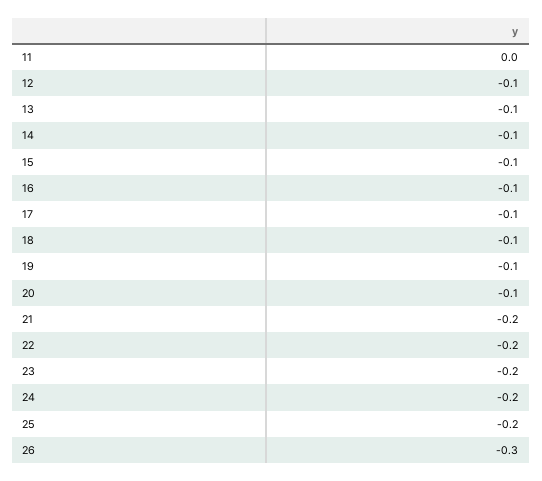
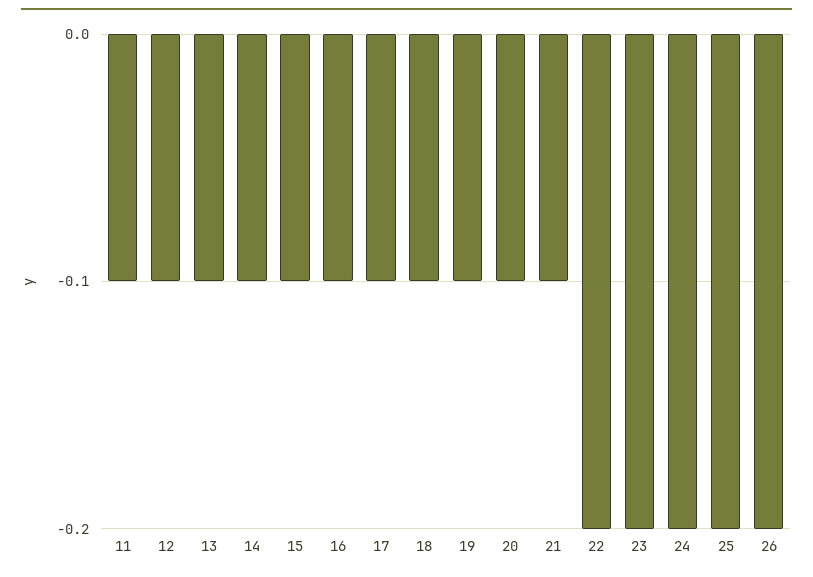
  {
-   "11": 0,
+   "11": -0.1,
    "12": -0.1,
    "13": -0.1,
    "14": -0.1,
    "15": -0.1,
    "16": -0.1,
    "17": -0.1,
    "18": -0.1,
    "19": -0.1,
    "20": -0.1,
-   "21": -0.2,
+   "21": -0.1,
    "22": -0.2,
    "23": -0.2,
    "24": -0.2,
    "25": -0.2,
-   "26": -0.3
+   "26": -0.2
  }

